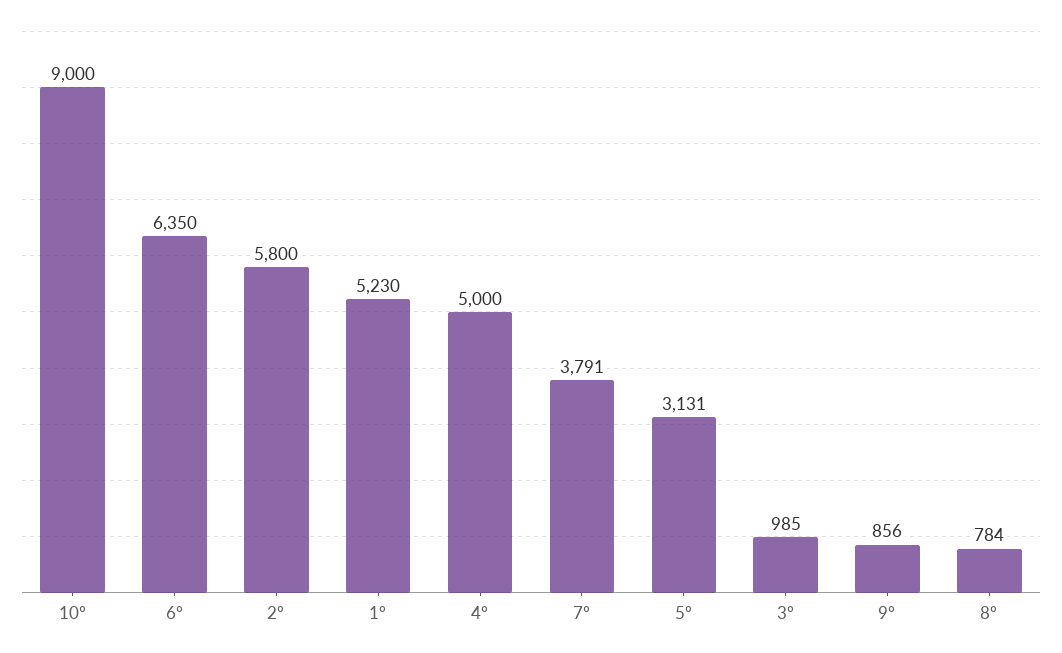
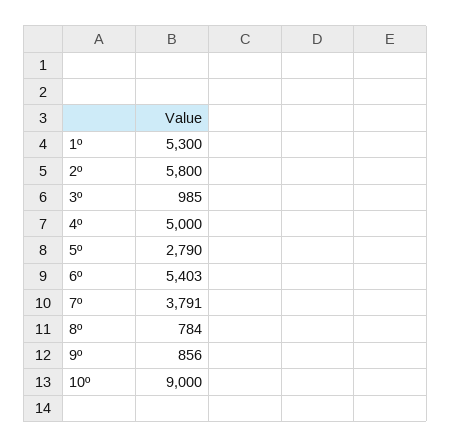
  {
    "10º": 9000,
-   "6º": 6350,
+   "6º": 5403,
    "2º": 5800,
-   "1º": 5230,
+   "1º": 5300,
    "4º": 5000,
    "7º": 3791,
-   "5º": 3131,
+   "5º": 2790,
    "3º": 985,
    "9º": 856,
    "8º": 784
  }

